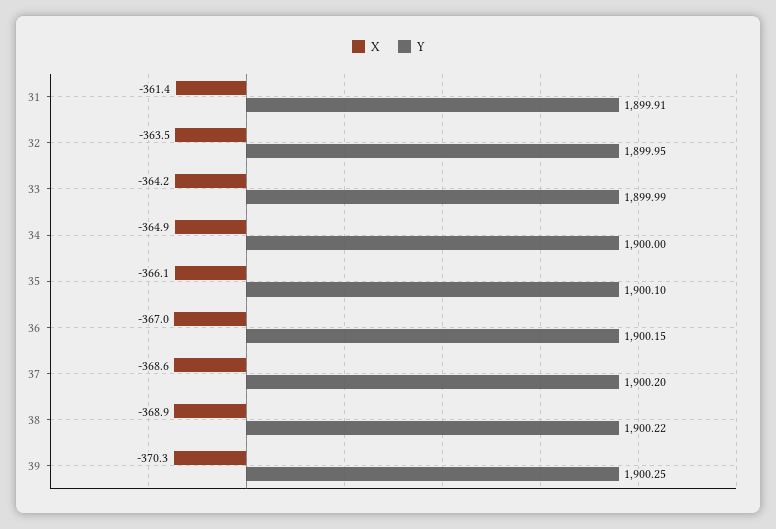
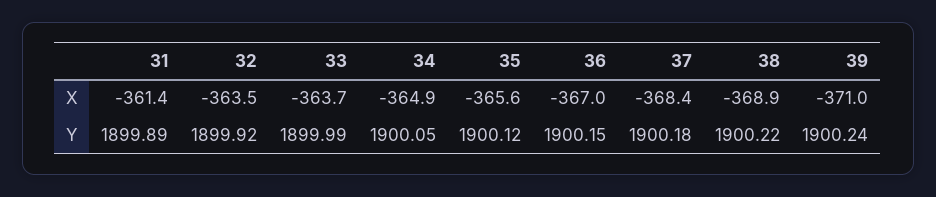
  {
    "X": {
      "31": -361.4,
      "32": -363.5,
-     "33": -364.2,
+     "33": -363.7,
      "34": -364.9,
-     "35": -366.1,
+     "35": -365.6,
      "36": -367,
-     "37": -368.6,
+     "37": -368.4,
      "38": -368.9,
-     "39": -370.3
+     "39": -371
    },
    "Y": {
-     "31": 1899.91,
+     "31": 1899.89,
-     "32": 1899.95,
+     "32": 1899.92,
      "33": 1899.99,
-     "34": 1900,
+     "34": 1900.05,
-     "35": 1900.1,
+     "35": 1900.12,
      "36": 1900.15,
-     "37": 1900.2,
+     "37": 1900.18,
      "38": 1900.22,
-     "39": 1900.25
+     "39": 1900.24
    }
  }

